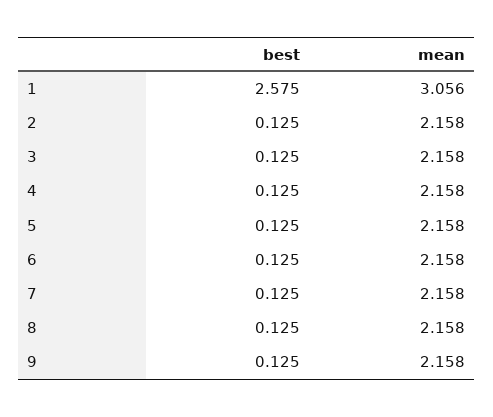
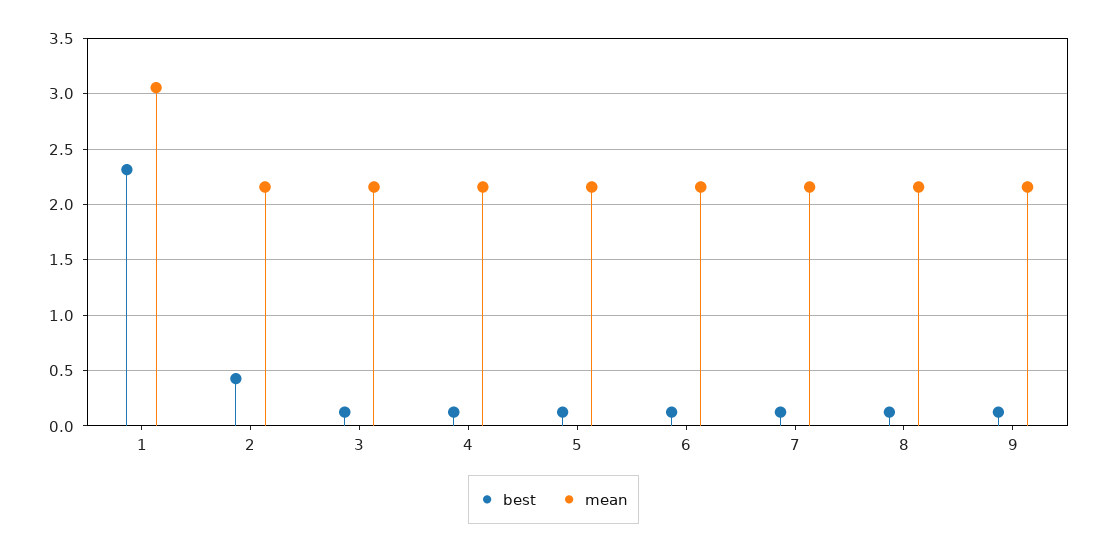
  {
    "best": {
-     "1": 2.575,
+     "1": 2.3,
-     "2": 0.125,
+     "2": 0.4,
      "3": 0.125,
      "4": 0.125,
      "5": 0.125,
      "6": 0.125,
      "7": 0.125,
      "8": 0.125,
      "9": 0.125
    },
    "mean": {
      "1": 3.056,
      "2": 2.158,
      "3": 2.158,
      "4": 2.158,
      "5": 2.158,
      "6": 2.158,
      "7": 2.158,
      "8": 2.158,
      "9": 2.158
    }
  }

